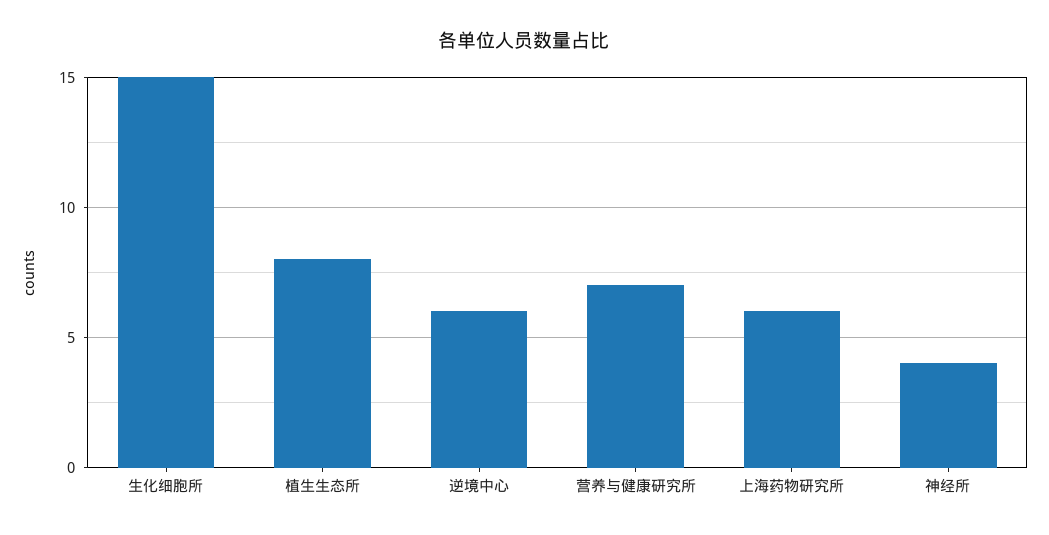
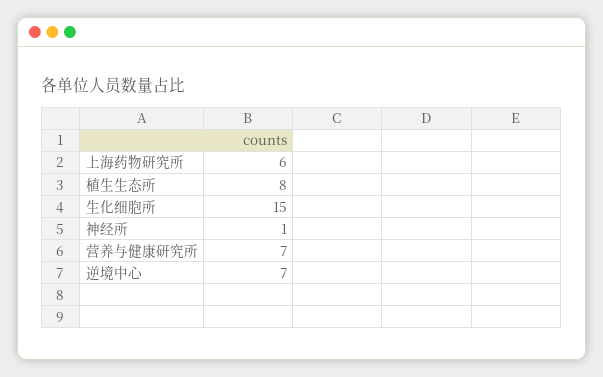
  {
    "生化细胞所": 15,
    "植生生态所": 8,
-   "逆境中心": 6,
+   "逆境中心": 7,
    "营养与健康研究所": 7,
    "上海药物研究所": 6,
-   "神经所": 4
+   "神经所": 1
  }

